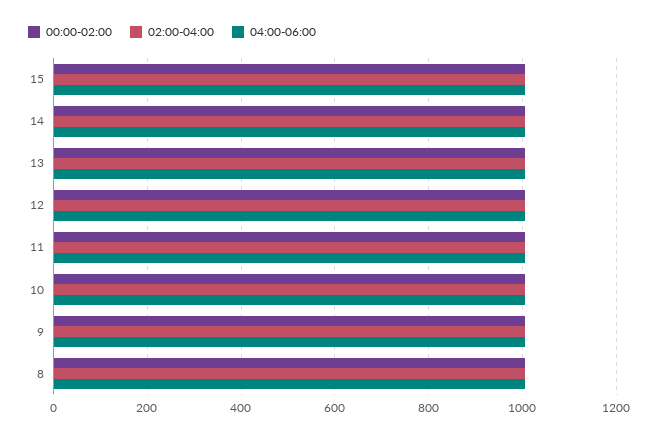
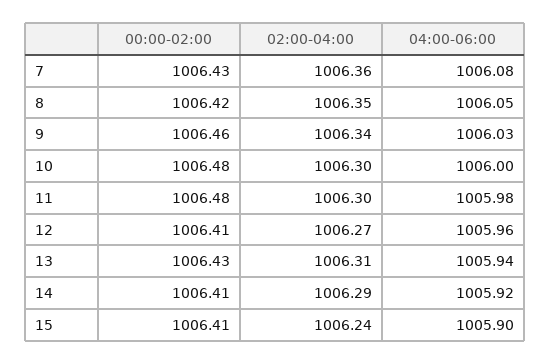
  {
    "00:00-02:00": {
      "15": 1006.41,
      "14": 1006.41,
      "13": 1006.43,
      "12": 1006.41,
      "11": 1006.48,
      "10": 1006.48,
      "9": 1006.46,
-     "8": 1006.42
+     "8": 1006.42,
+     "7": 1006.43
    },
    "02:00-04:00": {
      "15": 1006.24,
      "14": 1006.29,
      "13": 1006.31,
      "12": 1006.27,
      "11": 1006.3,
      "10": 1006.3,
      "9": 1006.34,
-     "8": 1006.35
+     "8": 1006.35,
+     "7": 1006.36
    },
    "04:00-06:00": {
      "15": 1005.9,
      "14": 1005.92,
      "13": 1005.94,
      "12": 1005.96,
      "11": 1005.98,
      "10": 1006,
      "9": 1006.03,
-     "8": 1006.05
+     "8": 1006.05,
+     "7": 1006.08
    }
  }

